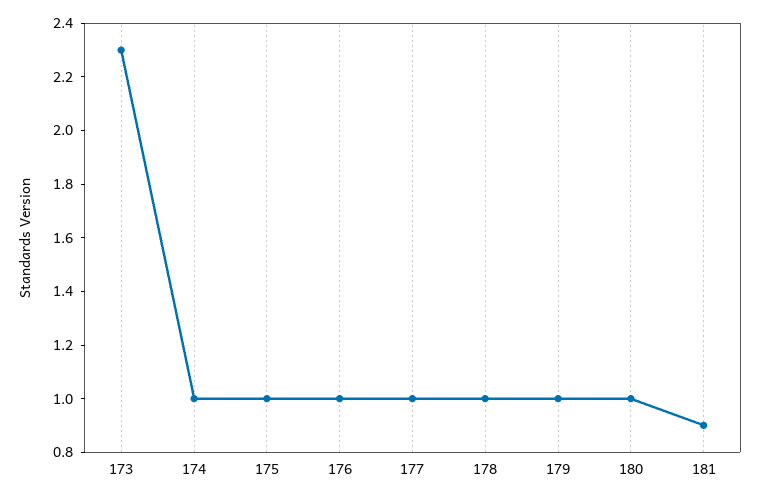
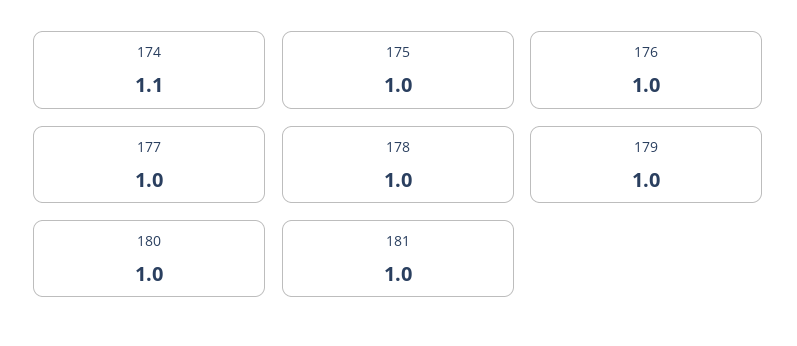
  {
-   "173": 2.3,
-   "174": 1,
+   "174": 1.1,
    "175": 1,
    "176": 1,
    "177": 1,
    "178": 1,
    "179": 1,
    "180": 1,
-   "181": 0.9
+   "181": 1
  }

